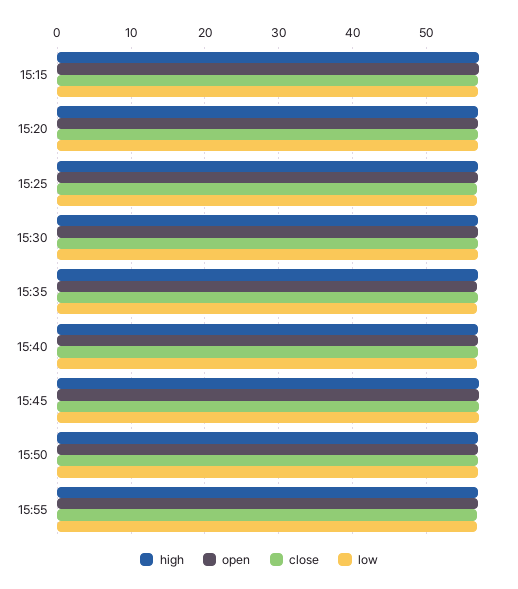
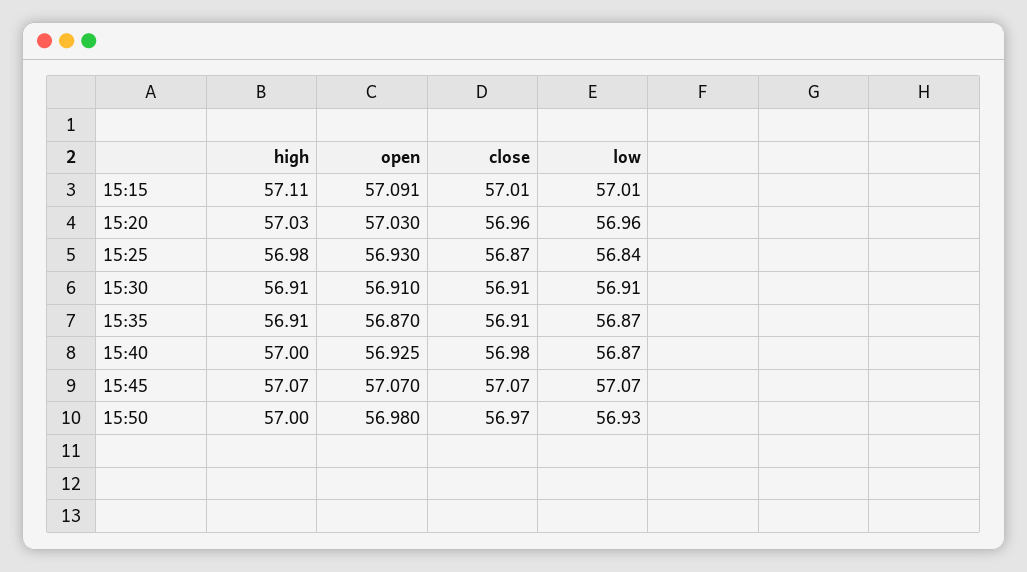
  {
    "high": {
      "15:15": 57.11,
      "15:20": 57.03,
      "15:25": 56.98,
      "15:30": 56.91,
      "15:35": 56.91,
      "15:40": 57,
      "15:45": 57.07,
-     "15:50": 57,
+     "15:50": 57
-     "15:55": 57
    },
    "open": {
      "15:15": 57.091,
      "15:20": 57.03,
      "15:25": 56.93,
      "15:30": 56.91,
      "15:35": 56.87,
      "15:40": 56.925,
      "15:45": 57.07,
-     "15:50": 56.98,
+     "15:50": 56.98
-     "15:55": 57
    },
    "close": {
      "15:15": 57.01,
      "15:20": 56.96,
      "15:25": 56.87,
      "15:30": 56.91,
      "15:35": 56.91,
      "15:40": 56.98,
      "15:45": 57.07,
-     "15:50": 56.97,
+     "15:50": 56.97
-     "15:55": 57
    },
    "low": {
      "15:15": 57.01,
      "15:20": 56.96,
      "15:25": 56.84,
      "15:30": 56.91,
      "15:35": 56.87,
      "15:40": 56.87,
      "15:45": 57.07,
-     "15:50": 56.93,
+     "15:50": 56.93
-     "15:55": 57
    }
  }

